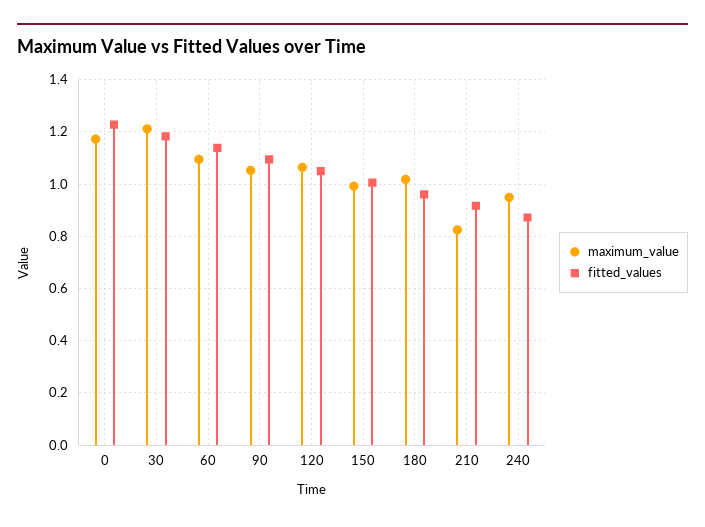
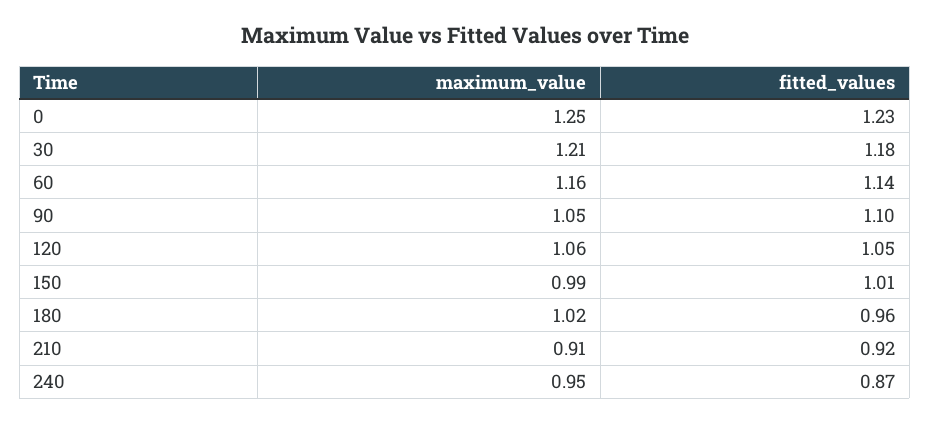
  {
    "maximum_value": {
-     "0": 1.175,
+     "0": 1.25,
      "30": 1.21,
-     "60": 1.1,
+     "60": 1.16,
      "90": 1.05,
      "120": 1.06,
      "150": 0.99,
      "180": 1.02,
-     "210": 0.825,
+     "210": 0.91,
      "240": 0.95
    },
    "fitted_values": {
      "0": 1.23,
      "30": 1.18,
      "60": 1.14,
      "90": 1.1,
      "120": 1.05,
      "150": 1.01,
      "180": 0.96,
      "210": 0.92,
      "240": 0.87
    }
  }

